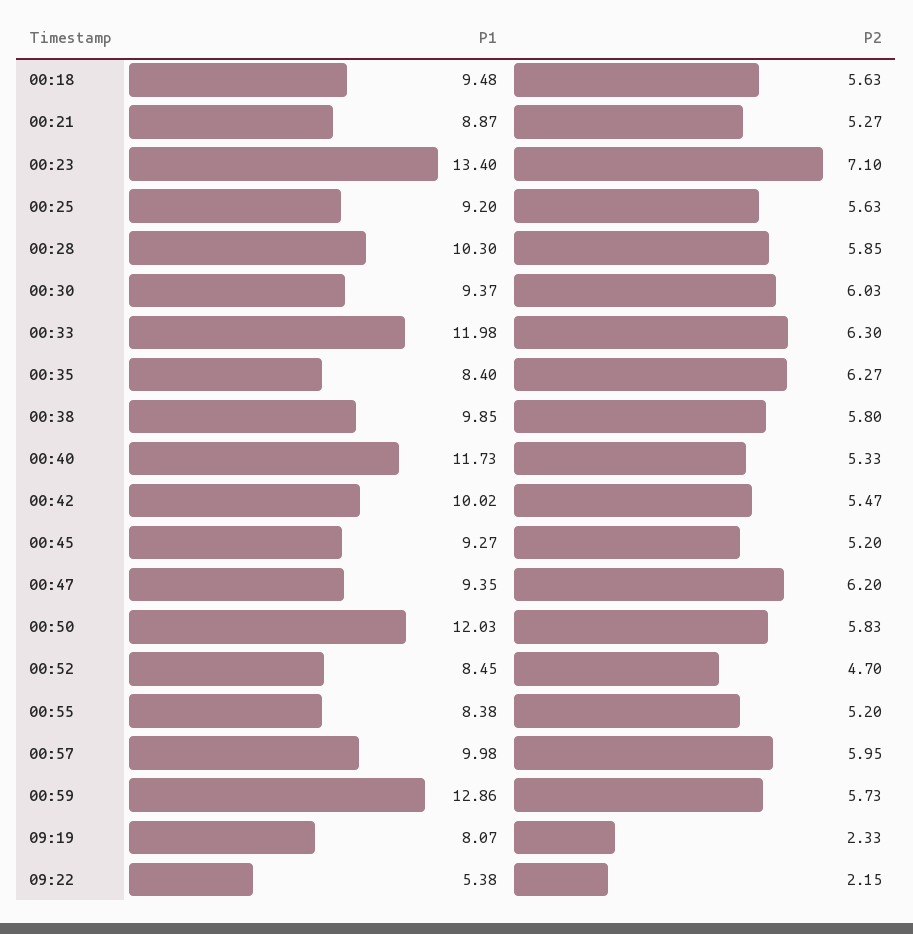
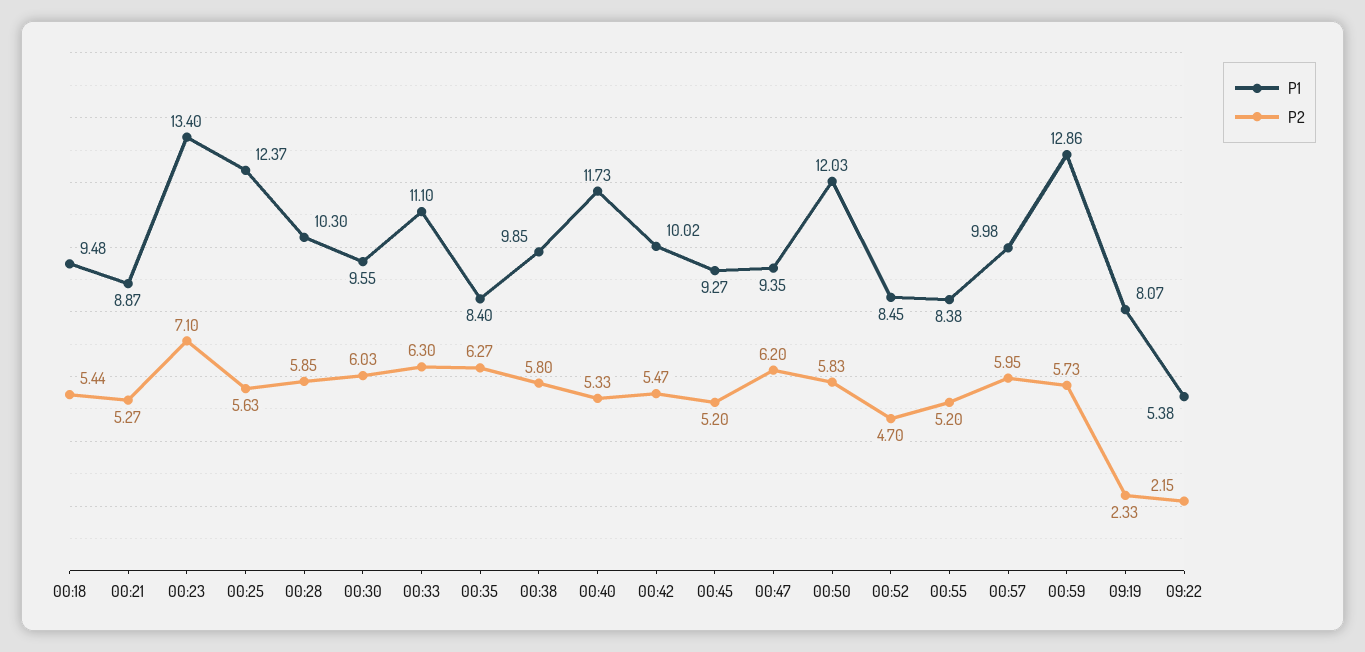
  {
    "P1": {
      "00:18": 9.48,
      "00:21": 8.87,
      "00:23": 13.4,
-     "00:25": 9.2,
+     "00:25": 12.37,
      "00:28": 10.3,
-     "00:30": 9.37,
+     "00:30": 9.55,
-     "00:33": 11.98,
+     "00:33": 11.1,
      "00:35": 8.4,
      "00:38": 9.85,
      "00:40": 11.73,
      "00:42": 10.02,
      "00:45": 9.27,
      "00:47": 9.35,
      "00:50": 12.03,
      "00:52": 8.45,
      "00:55": 8.38,
      "00:57": 9.98,
      "00:59": 12.86,
      "09:19": 8.07,
      "09:22": 5.38
    },
    "P2": {
-     "00:18": 5.63,
+     "00:18": 5.44,
      "00:21": 5.27,
      "00:23": 7.1,
      "00:25": 5.63,
      "00:28": 5.85,
      "00:30": 6.03,
      "00:33": 6.3,
      "00:35": 6.27,
      "00:38": 5.8,
      "00:40": 5.33,
      "00:42": 5.47,
      "00:45": 5.2,
      "00:47": 6.2,
      "00:50": 5.83,
      "00:52": 4.7,
      "00:55": 5.2,
      "00:57": 5.95,
      "00:59": 5.73,
      "09:19": 2.33,
      "09:22": 2.15
    }
  }

